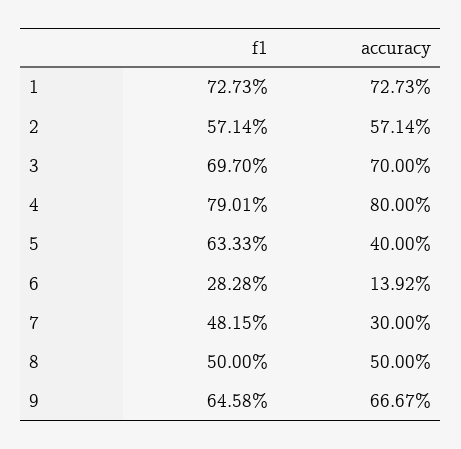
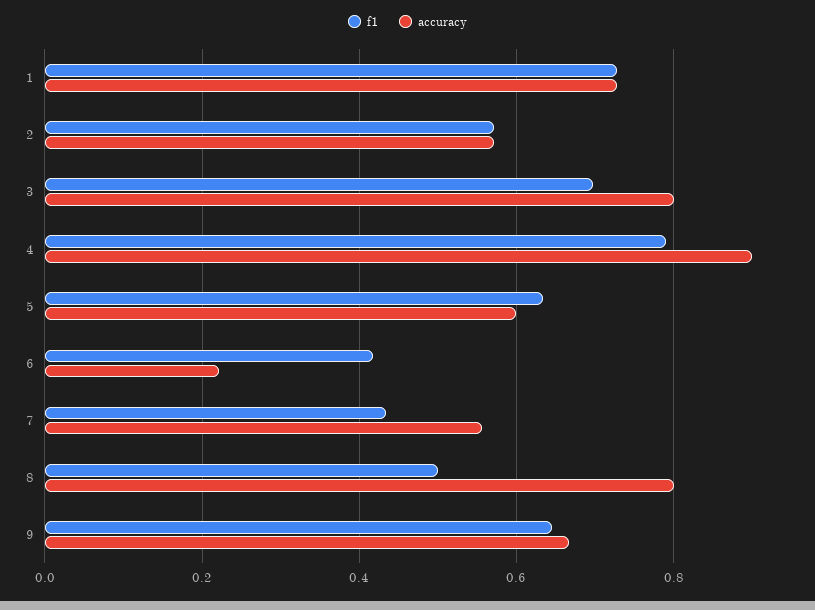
  {
    "f1": {
      "1": 0.7273,
      "2": 0.5714,
      "3": 0.697,
      "4": 0.7901,
      "5": 0.6333,
-     "6": 0.2828,
+     "6": 0.42,
-     "7": 0.4815,
+     "7": 0.44,
      "8": 0.5,
      "9": 0.6458
    },
    "accuracy": {
      "1": 0.7273,
      "2": 0.5714,
-     "3": 0.7,
+     "3": 0.8,
-     "4": 0.8,
+     "4": 0.9,
-     "5": 0.4,
+     "5": 0.6,
-     "6": 0.1392,
+     "6": 0.22,
-     "7": 0.3,
+     "7": 0.56,
-     "8": 0.5,
+     "8": 0.8,
      "9": 0.6667
    }
  }

